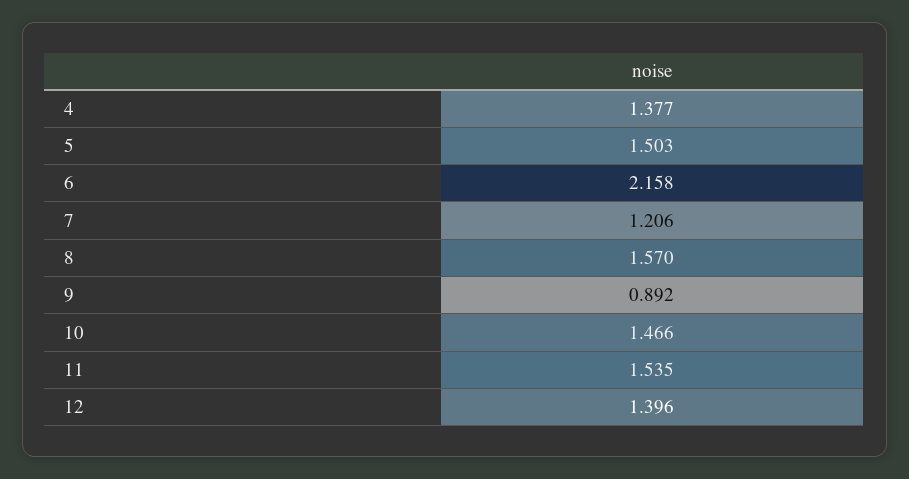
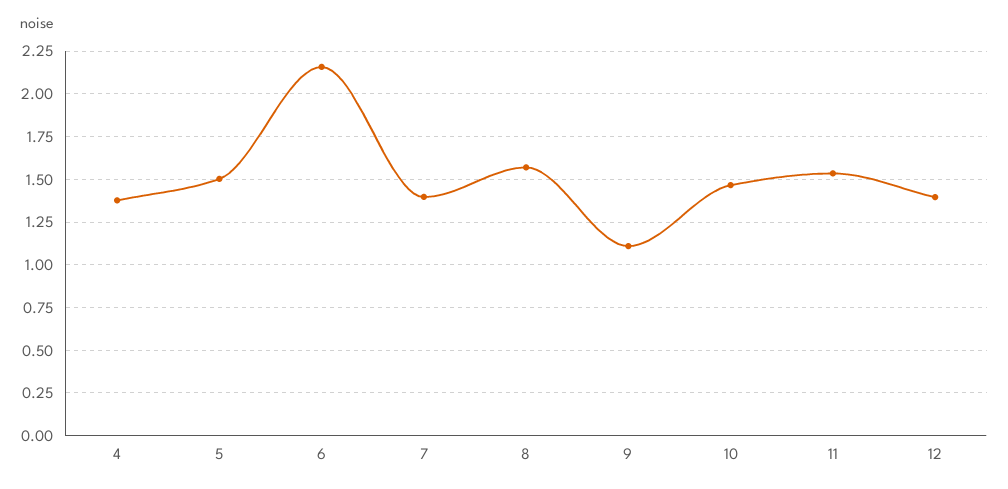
  {
    "4": 1.377,
    "5": 1.503,
    "6": 2.158,
-   "7": 1.206,
+   "7": 1.4,
    "8": 1.57,
-   "9": 0.892,
+   "9": 1.1,
    "10": 1.466,
    "11": 1.535,
    "12": 1.396
  }

